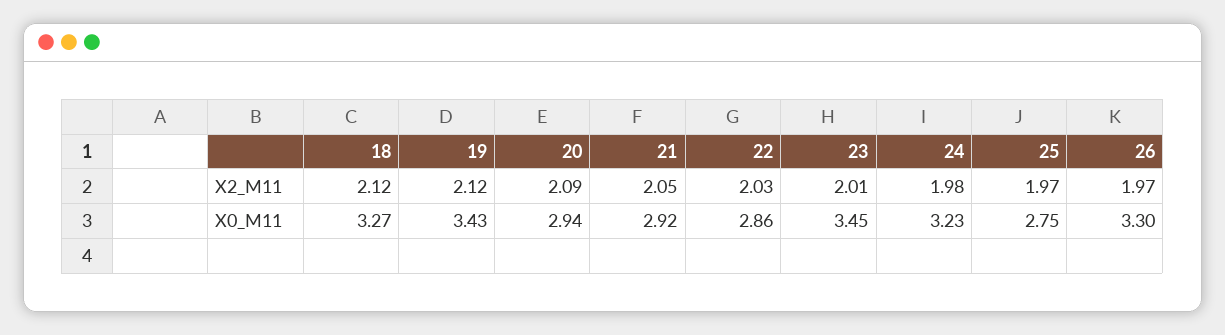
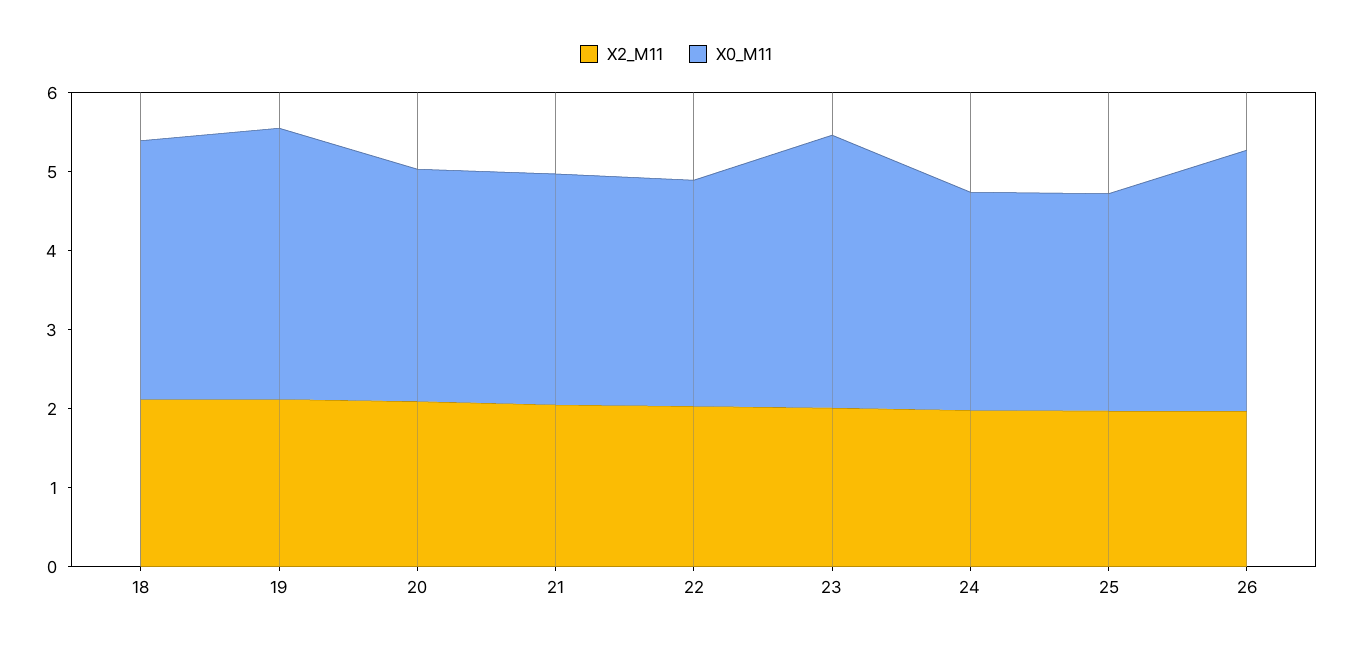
  {
    "X2_M11": {
      "18": 2.12,
      "19": 2.12,
      "20": 2.09,
      "21": 2.05,
      "22": 2.03,
      "23": 2.01,
      "24": 1.98,
      "25": 1.97,
      "26": 1.97
    },
    "X0_M11": {
      "18": 3.27,
      "19": 3.43,
      "20": 2.94,
      "21": 2.92,
      "22": 2.86,
      "23": 3.45,
-     "24": 3.23,
+     "24": 2.8,
      "25": 2.75,
      "26": 3.3
    }
  }

